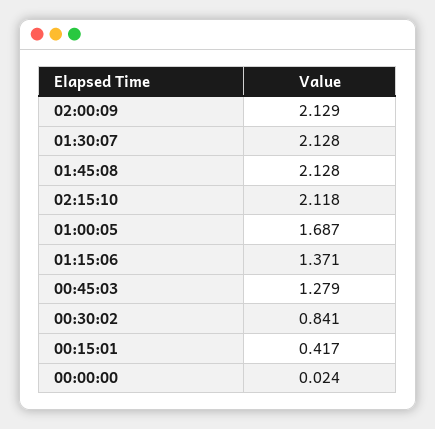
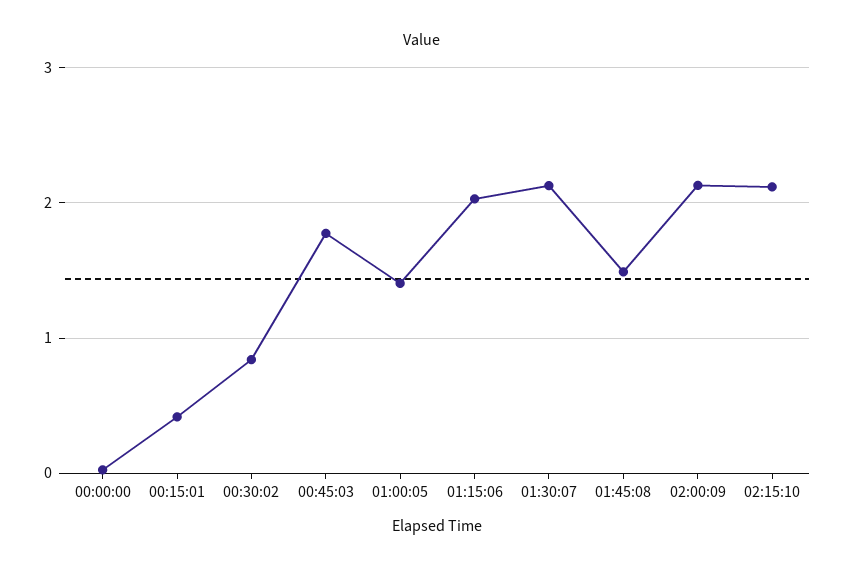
  {
    "02:00:09": 2.129,
    "01:30:07": 2.128,
-   "01:45:08": 2.128,
+   "01:45:08": 1.5,
    "02:15:10": 2.118,
-   "01:00:05": 1.687,
+   "01:00:05": 1.4,
-   "01:15:06": 1.371,
+   "01:15:06": 2,
-   "00:45:03": 1.279,
+   "00:45:03": 1.8,
    "00:30:02": 0.841,
    "00:15:01": 0.417,
    "00:00:00": 0.024
  }

